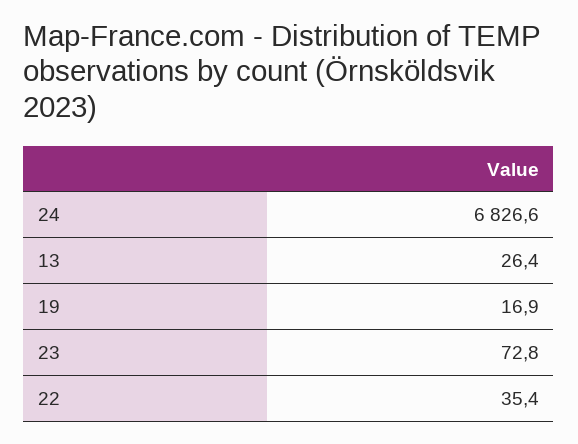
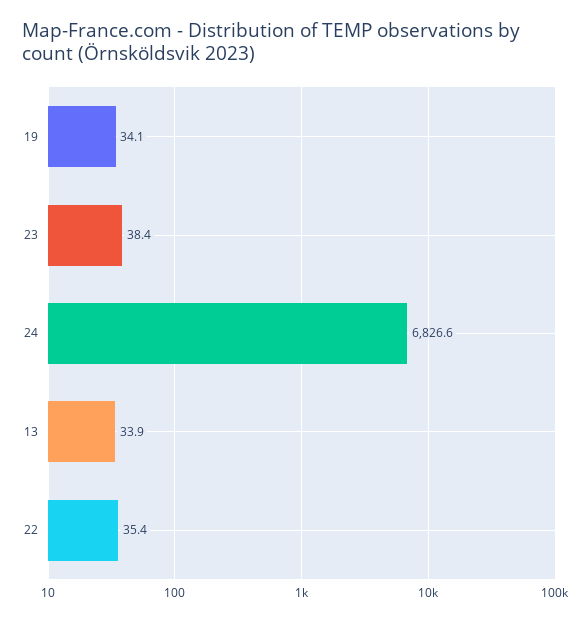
  {
    "24": 6826.6,
-   "13": 26.4,
+   "13": 33.9,
-   "19": 16.9,
+   "19": 34.1,
-   "23": 72.8,
+   "23": 38.4,
    "22": 35.4
  }

